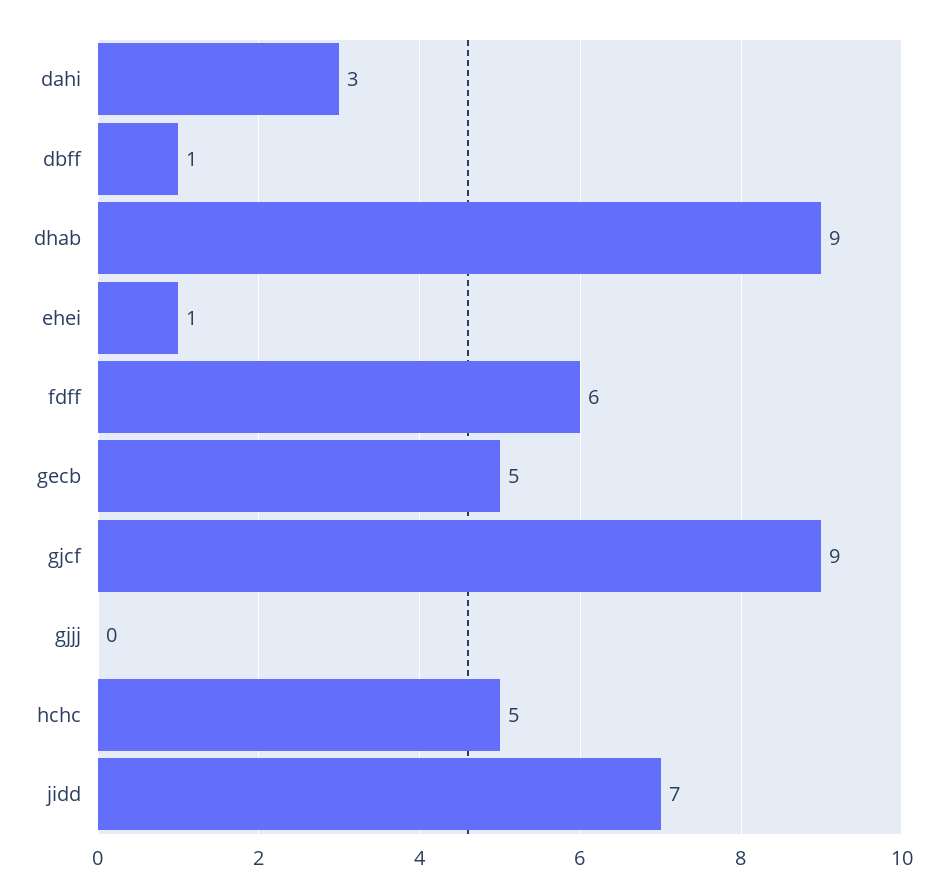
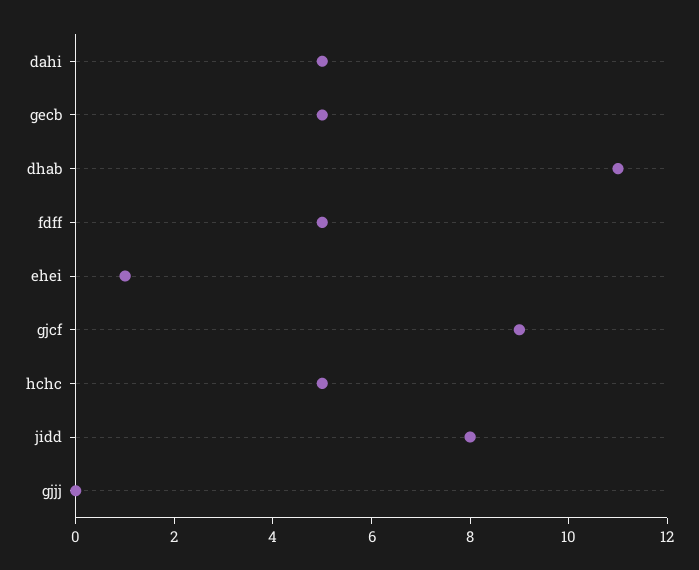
  {
-   "dahi": 3,
+   "dahi": 5,
-   "dbff": 1,
-   "dhab": 9,
+   "dhab": 11,
    "ehei": 1,
-   "fdff": 6,
+   "fdff": 5,
    "gecb": 5,
    "gjcf": 9,
    "gjjj": 0,
    "hchc": 5,
-   "jidd": 7
+   "jidd": 8
  }

